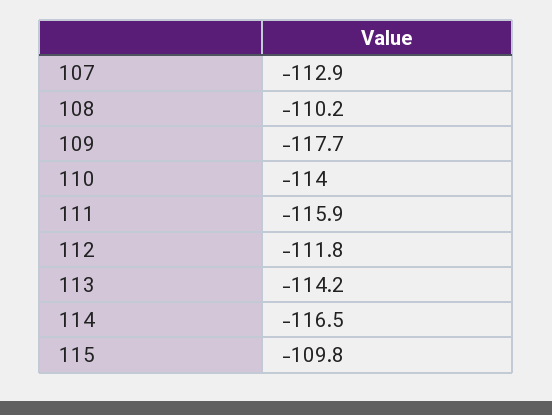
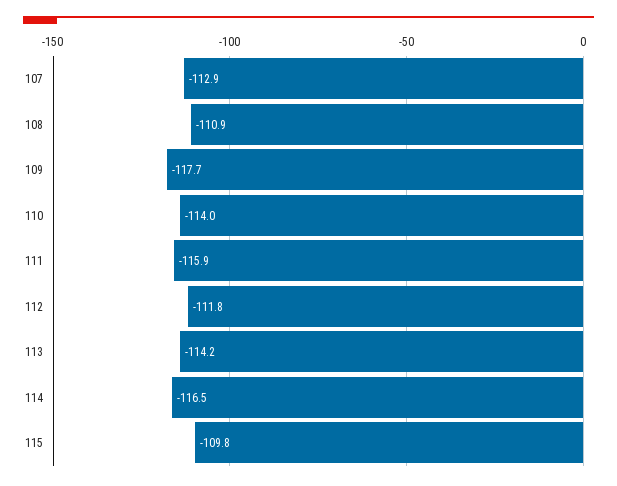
  {
    "107": -112.9,
-   "108": -110.2,
+   "108": -110.9,
    "109": -117.7,
    "110": -114,
    "111": -115.9,
    "112": -111.8,
    "113": -114.2,
    "114": -116.5,
    "115": -109.8
  }

